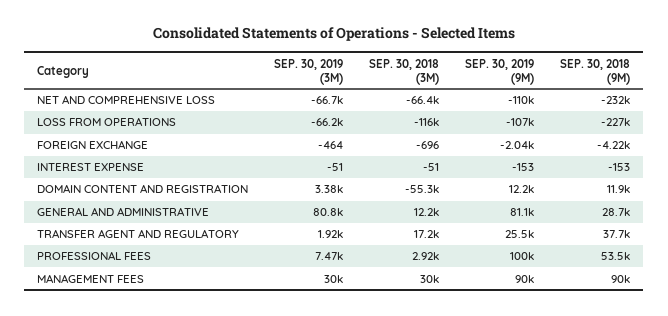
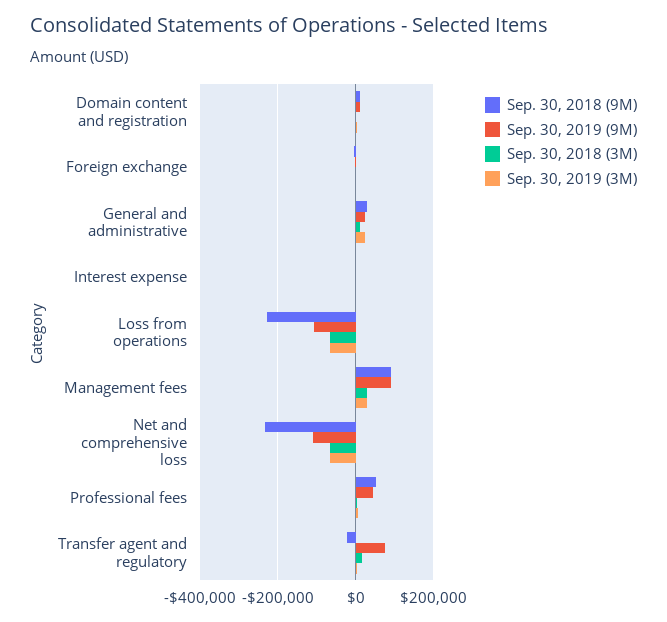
  {
    "SEP. 30, 2019 (3M)": {
      "NET AND COMPREHENSIVE LOSS": -66700,
      "LOSS FROM OPERATIONS": -66200,
      "FOREIGN EXCHANGE": -464,
      "INTEREST EXPENSE": -51,
      "DOMAIN CONTENT AND REGISTRATION": 3380,
-     "GENERAL AND ADMINISTRATIVE": 80800,
+     "GENERAL AND ADMINISTRATIVE": 20000,
      "TRANSFER AGENT AND REGULATORY": 1920,
      "PROFESSIONAL FEES": 7470,
      "MANAGEMENT FEES": 30000
    },
    "SEP. 30, 2018 (3M)": {
      "NET AND COMPREHENSIVE LOSS": -66400,
-     "LOSS FROM OPERATIONS": -116000,
+     "LOSS FROM OPERATIONS": -60000,
      "FOREIGN EXCHANGE": -696,
      "INTEREST EXPENSE": -51,
-     "DOMAIN CONTENT AND REGISTRATION": -55300,
+     "DOMAIN CONTENT AND REGISTRATION": 0,
      "GENERAL AND ADMINISTRATIVE": 12200,
      "TRANSFER AGENT AND REGULATORY": 17200,
      "PROFESSIONAL FEES": 2920,
      "MANAGEMENT FEES": 30000
    },
    "SEP. 30, 2019 (9M)": {
      "NET AND COMPREHENSIVE LOSS": -110000,
      "LOSS FROM OPERATIONS": -107000,
      "FOREIGN EXCHANGE": -2040,
      "INTEREST EXPENSE": -153,
      "DOMAIN CONTENT AND REGISTRATION": 12200,
-     "GENERAL AND ADMINISTRATIVE": 81100,
+     "GENERAL AND ADMINISTRATIVE": 20000,
-     "TRANSFER AGENT AND REGULATORY": 25500,
+     "TRANSFER AGENT AND REGULATORY": 80000,
-     "PROFESSIONAL FEES": 100000,
+     "PROFESSIONAL FEES": 40000,
      "MANAGEMENT FEES": 90000
    },
    "SEP. 30, 2018 (9M)": {
      "NET AND COMPREHENSIVE LOSS": -232000,
      "LOSS FROM OPERATIONS": -227000,
      "FOREIGN EXCHANGE": -4220,
      "INTEREST EXPENSE": -153,
      "DOMAIN CONTENT AND REGISTRATION": 11900,
      "GENERAL AND ADMINISTRATIVE": 28700,
-     "TRANSFER AGENT AND REGULATORY": 37700,
+     "TRANSFER AGENT AND REGULATORY": -20000,
      "PROFESSIONAL FEES": 53500,
      "MANAGEMENT FEES": 90000
    }
  }

